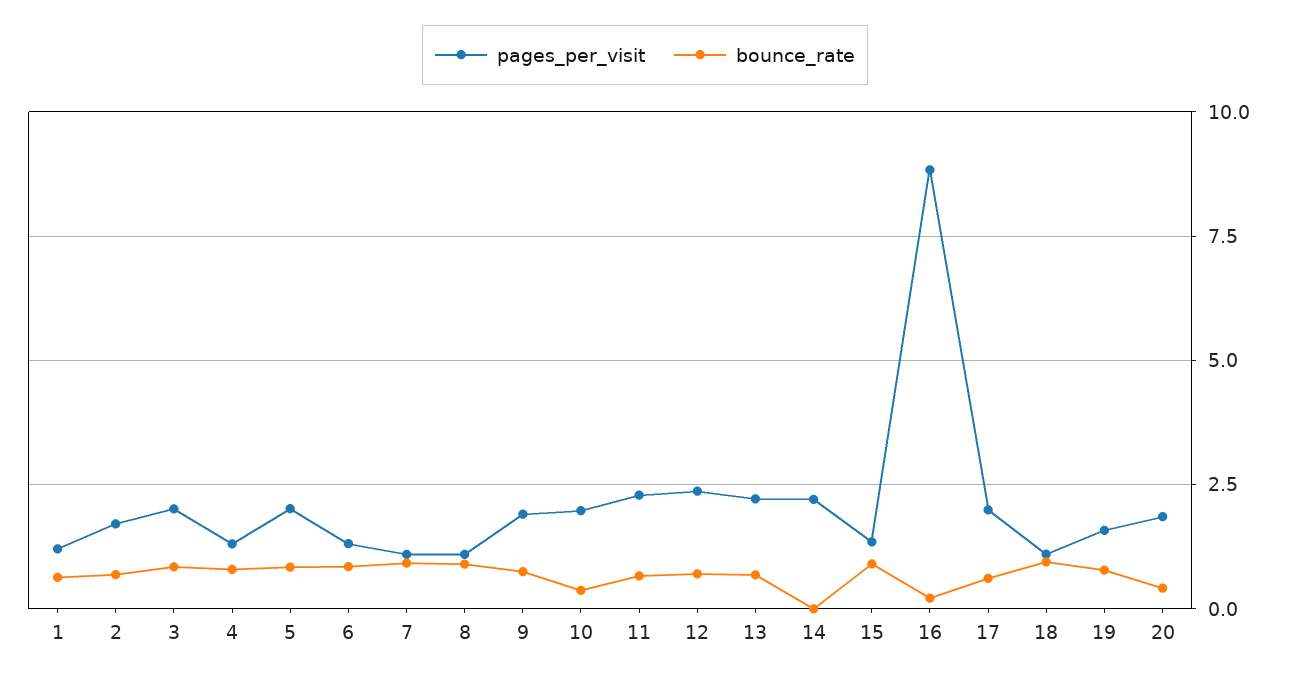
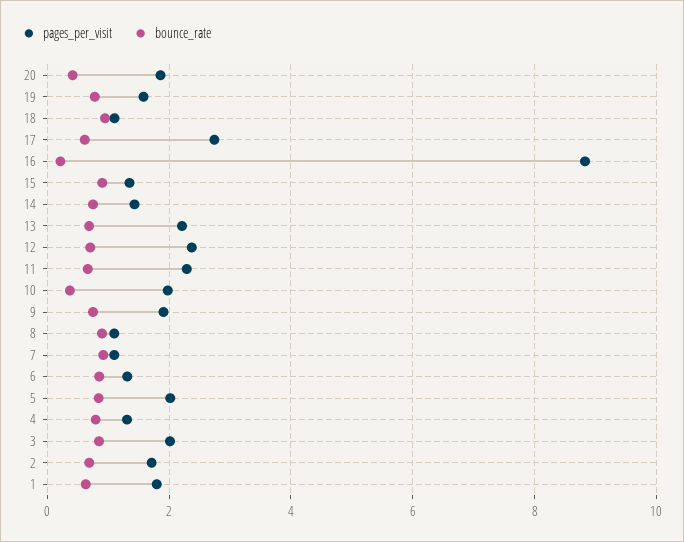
  {
    "pages_per_visit": {
-     "1": 1.25,
+     "1": 1.8,
      "2": 1.8,
      "3": 2,
      "4": 1.4,
      "5": 2,
      "6": 1.4,
      "7": 1,
      "8": 1.2,
      "9": 2,
      "10": 2,
      "11": 2.2,
      "12": 2.4,
      "13": 2.2,
-     "14": 2.25,
+     "14": 1.4,
      "15": 1.4,
      "16": 8.8,
-     "17": 2,
+     "17": 2.8,
      "18": 1.2,
      "19": 1.6,
      "20": 1.8
    },
    "bounce_rate": {
      "1": 0.6,
      "2": 0.6,
      "3": 0.8,
      "4": 0.8,
      "5": 0.8,
      "6": 0.8,
      "7": 1,
      "8": 1,
      "9": 0.8,
      "10": 0.4,
      "11": 0.6,
      "12": 0.8,
      "13": 0.6,
-     "14": 0,
+     "14": 0.8,
      "15": 1,
      "16": 0.2,
      "17": 0.6,
      "18": 1,
      "19": 0.8,
      "20": 0.4
    }
  }

